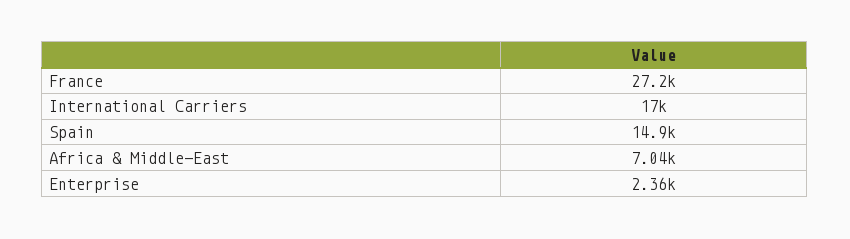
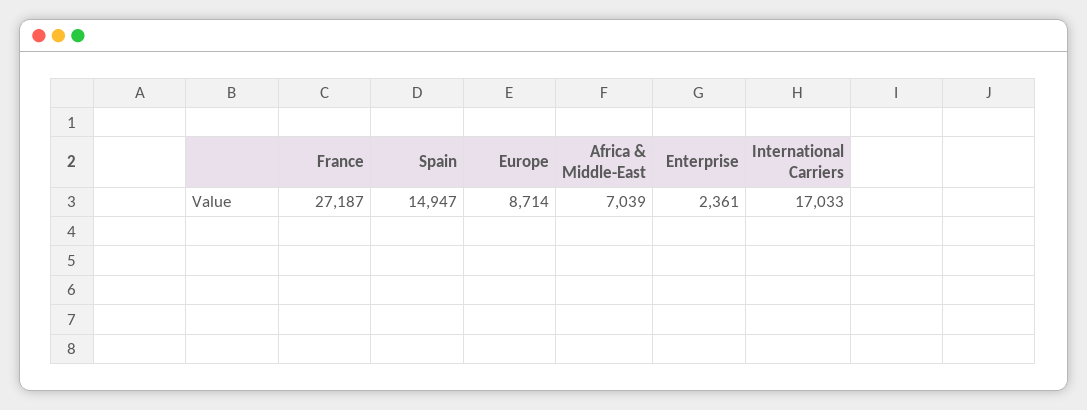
  {
    "France": 27187,
    "International Carriers": 17033,
    "Spain": 14947,
    "Africa & Middle-East": 7039,
-   "Enterprise": 2361
+   "Enterprise": 2361,
+   "Europe": 8714
  }

